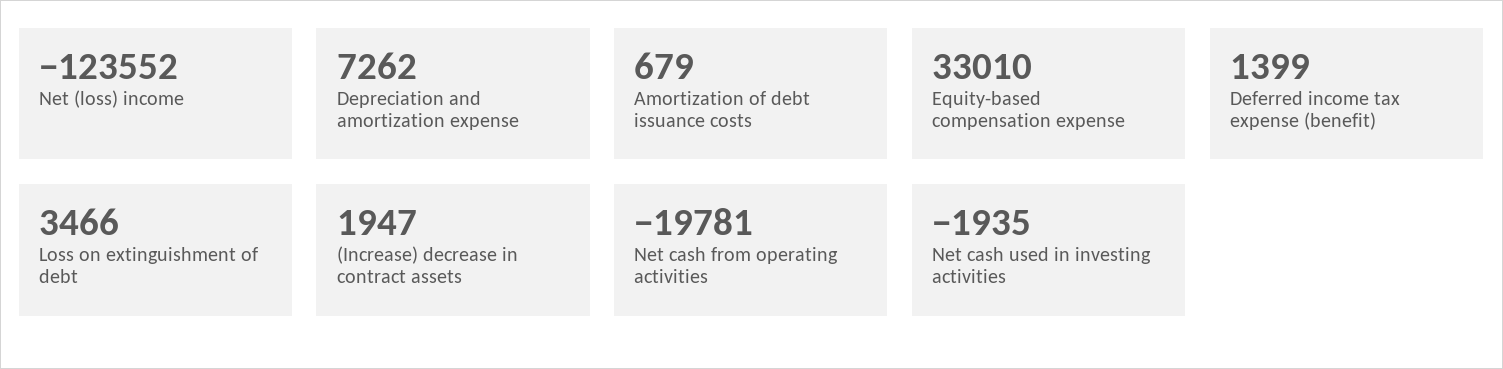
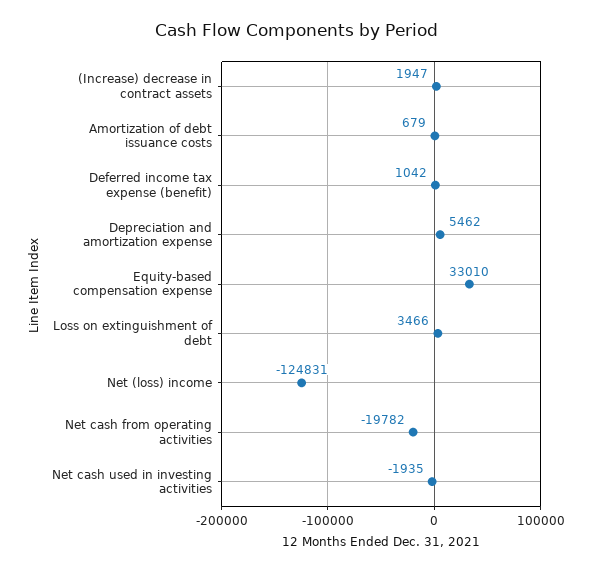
  {
-   "Net (loss) income": -123552,
+   "Net (loss) income": -124831,
-   "Depreciation and amortization expense": 7262,
+   "Depreciation and amortization expense": 5462,
    "Amortization of debt issuance costs": 679,
    "Equity-based compensation expense": 33010,
-   "Deferred income tax expense (benefit)": 1399,
+   "Deferred income tax expense (benefit)": 1042,
    "Loss on extinguishment of debt": 3466,
    "(Increase) decrease in contract assets": 1947,
-   "Net cash from operating activities": -19781,
+   "Net cash from operating activities": -19782,
    "Net cash used in investing activities": -1935
  }

